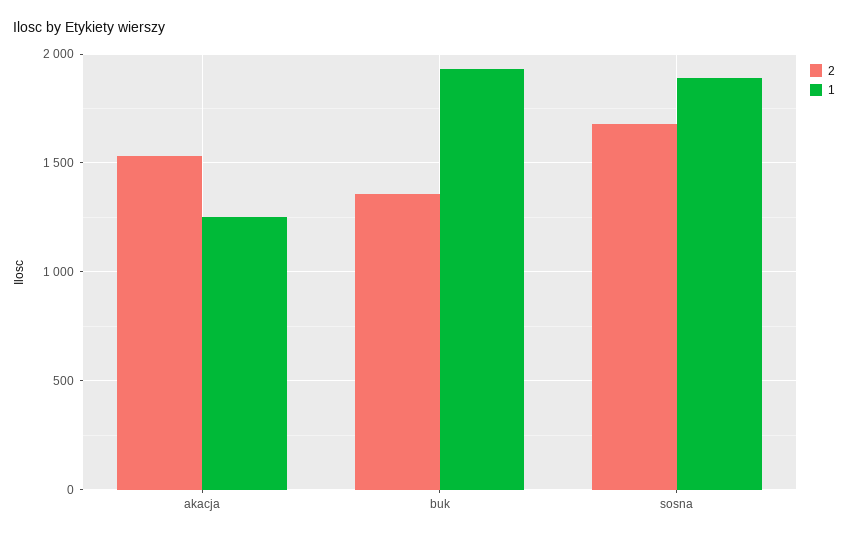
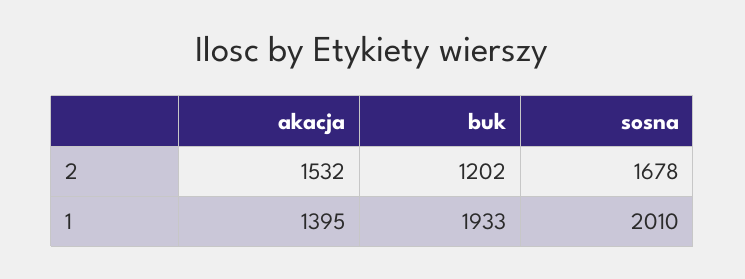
  {
    "2": {
      "akacja": 1532,
-     "buk": 1350,
+     "buk": 1202,
      "sosna": 1678
    },
    "1": {
-     "akacja": 1250,
+     "akacja": 1395,
      "buk": 1933,
-     "sosna": 1900
+     "sosna": 2010
    }
  }

